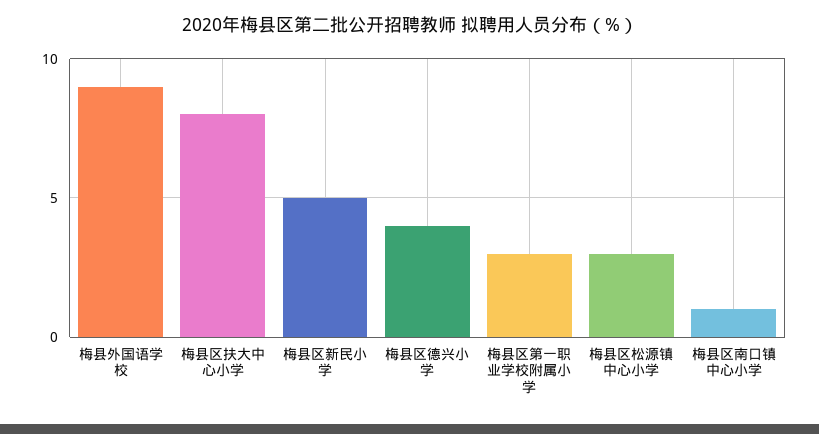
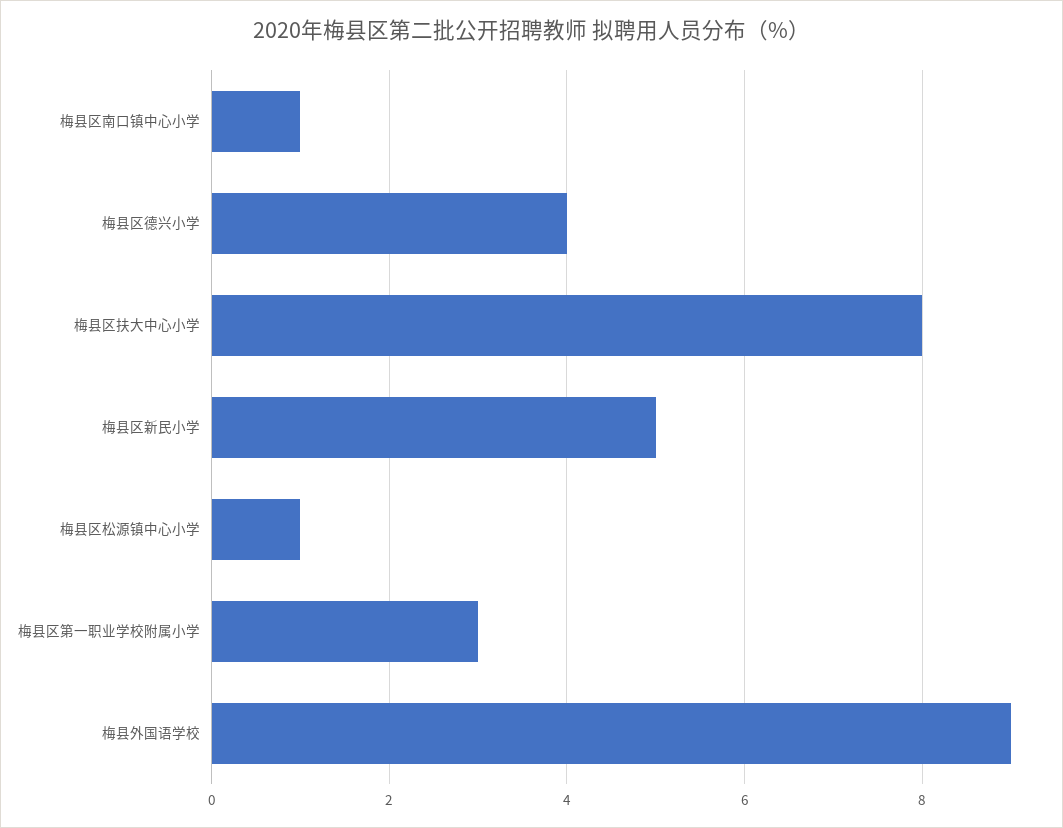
  {
    "梅县外国语学校": 9,
    "梅县区扶大中心小学": 8,
    "梅县区新民小学": 5,
    "梅县区德兴小学": 4,
    "梅县区第一职业学校附属小学": 3,
-   "梅县区松源镇中心小学": 3,
+   "梅县区松源镇中心小学": 1,
    "梅县区南口镇中心小学": 1
  }

